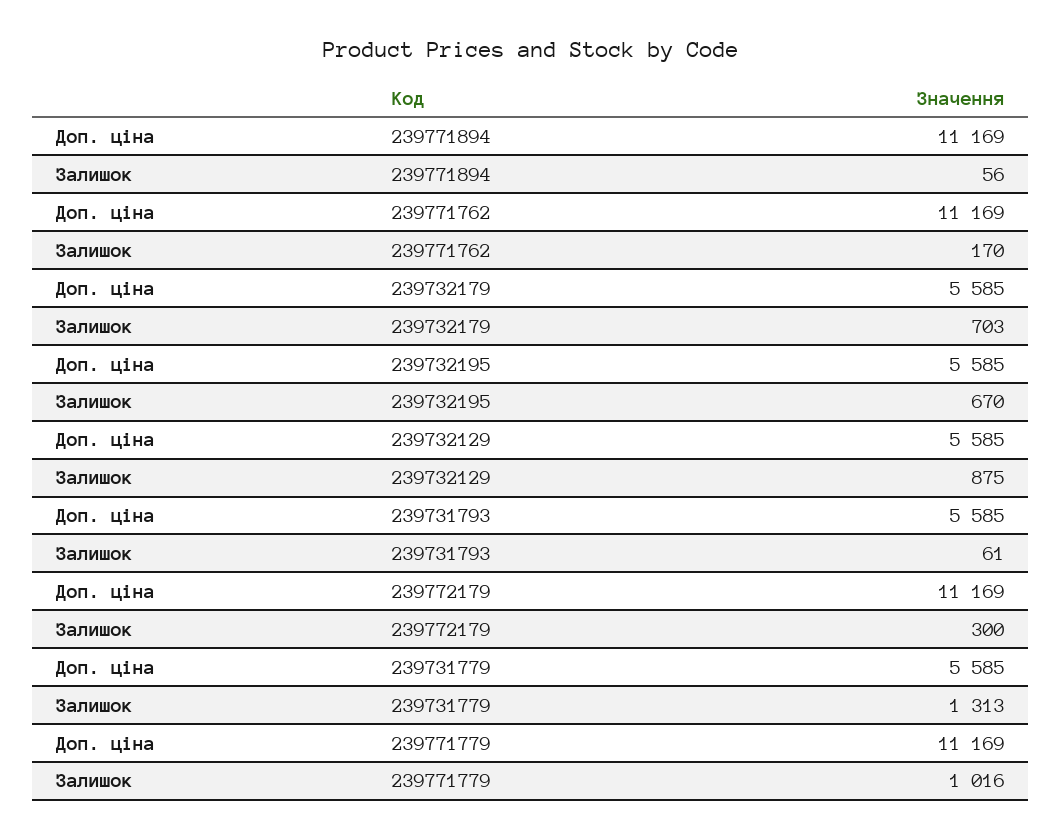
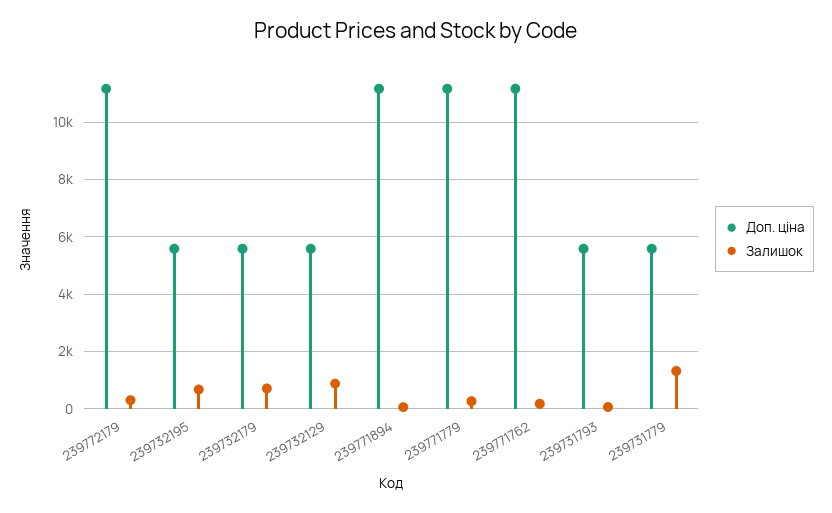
  {
    "Доп. ціна": {
      "239771894": 11169,
      "239771762": 11169,
      "239732179": 5585,
      "239732195": 5585,
      "239732129": 5585,
      "239731793": 5585,
      "239772179": 11169,
      "239731779": 5585,
      "239771779": 11169
    },
    "Залишок": {
      "239771894": 56,
      "239771762": 170,
      "239732179": 703,
      "239732195": 670,
      "239732129": 875,
      "239731793": 61,
      "239772179": 300,
      "239731779": 1313,
-     "239771779": 1016
+     "239771779": 250
    }
  }

